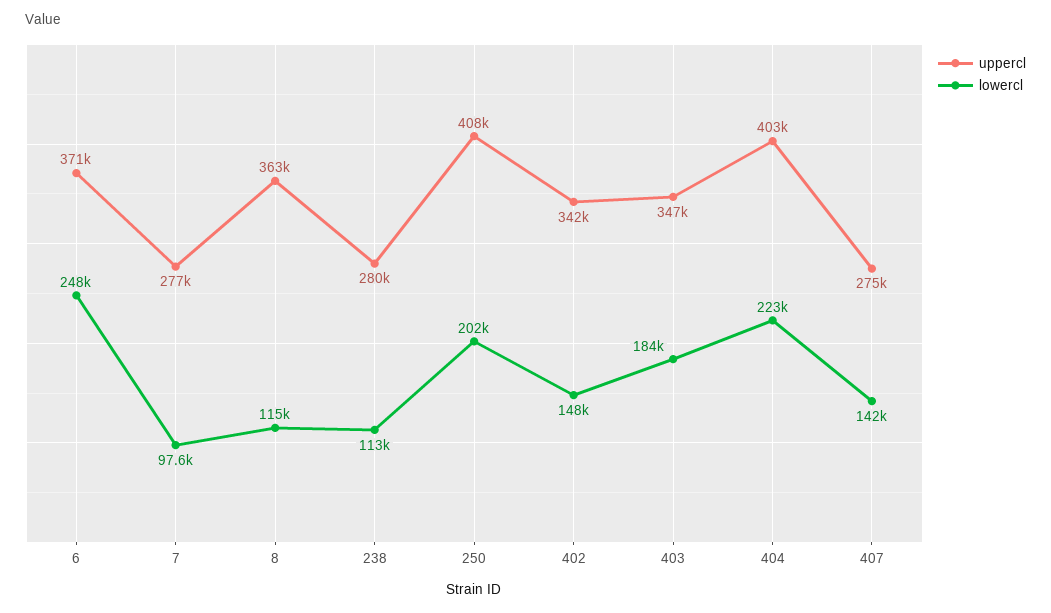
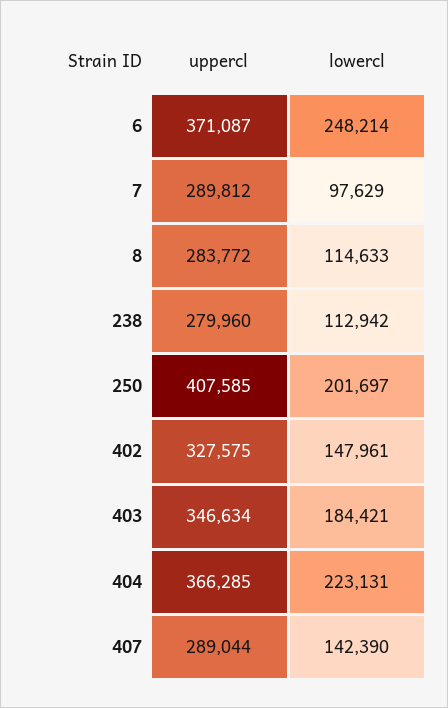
  {
    "uppercl": {
      "6": 371087,
-     "7": 277000,
+     "7": 289812,
-     "8": 363000,
+     "8": 283772,
      "238": 279960,
      "250": 407585,
-     "402": 342000,
+     "402": 327575,
      "403": 346634,
-     "404": 403000,
+     "404": 366285,
-     "407": 275000
+     "407": 289044
    },
    "lowercl": {
      "6": 248214,
      "7": 97629,
      "8": 114633,
      "238": 112942,
      "250": 201697,
      "402": 147961,
      "403": 184421,
      "404": 223131,
      "407": 142390
    }
  }

